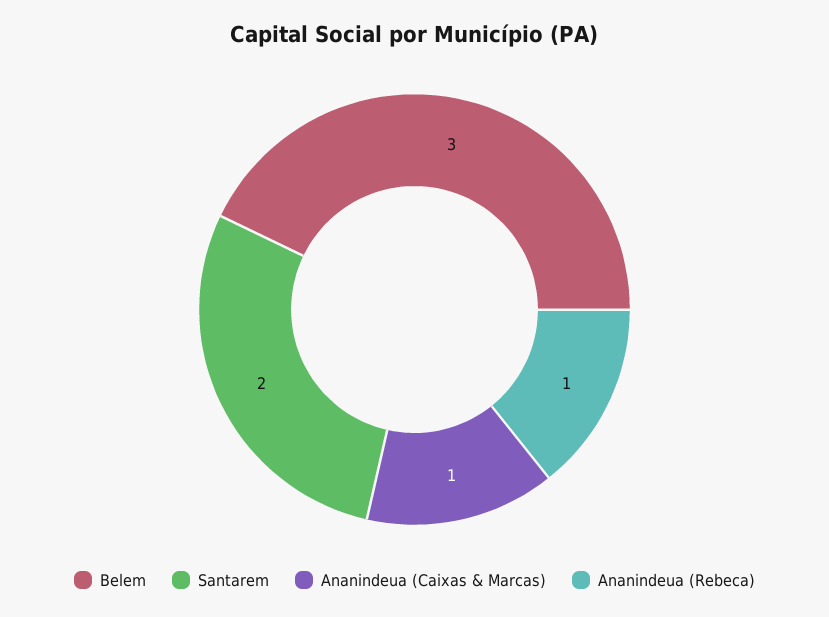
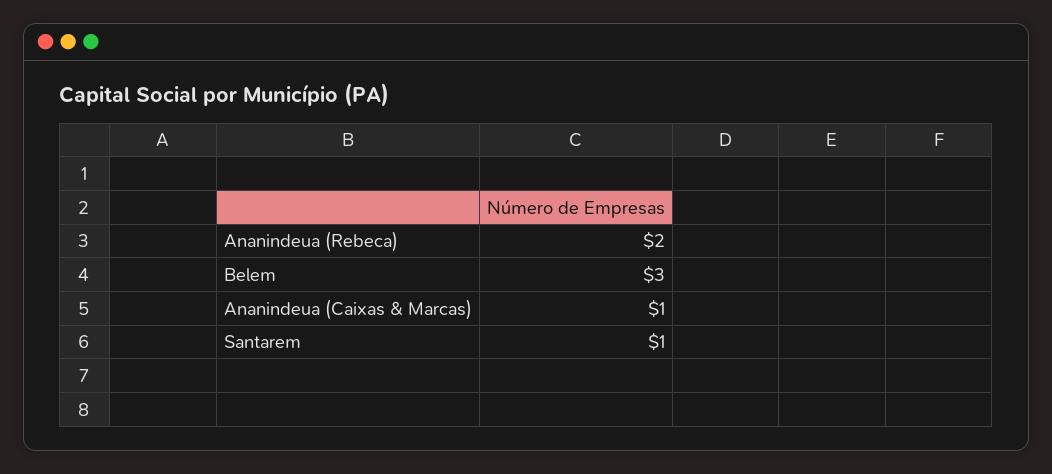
  {
    "Belem": 3,
-   "Santarem": 2,
+   "Santarem": 1,
    "Ananindeua (Caixas & Marcas)": 1,
-   "Ananindeua (Rebeca)": 1
+   "Ananindeua (Rebeca)": 2
  }

